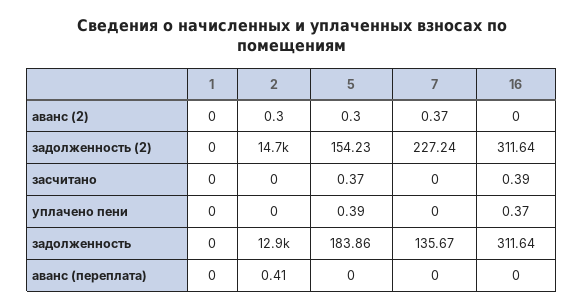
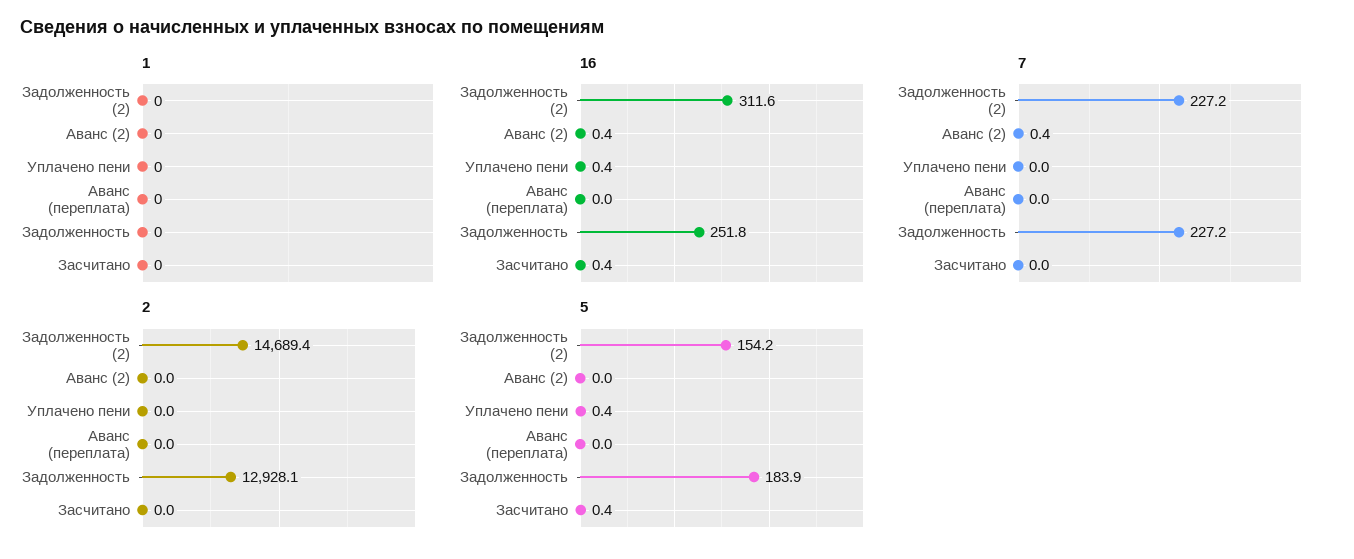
  {
    "1": {
      "аванс (2)": 0,
      "задолженность (2)": 0,
      "засчитано": 0,
      "уплачено пени": 0,
      "задолженность": 0,
      "аванс (переплата)": 0
    },
    "2": {
-     "аванс (2)": 0.3,
+     "аванс (2)": 0,
      "задолженность (2)": 14689.4,
      "засчитано": 0,
      "уплачено пени": 0,
      "задолженность": 12928.1,
-     "аванс (переплата)": 0.41
+     "аванс (переплата)": 0
    },
    "5": {
-     "аванс (2)": 0.3,
+     "аванс (2)": 0,
      "задолженность (2)": 154.23,
      "засчитано": 0.37,
      "уплачено пени": 0.39,
      "задолженность": 183.86,
      "аванс (переплата)": 0
    },
    "7": {
      "аванс (2)": 0.37,
      "задолженность (2)": 227.24,
      "засчитано": 0,
      "уплачено пени": 0,
-     "задолженность": 135.67,
+     "задолженность": 227.2,
      "аванс (переплата)": 0
    },
    "16": {
-     "аванс (2)": 0,
+     "аванс (2)": 0.4,
      "задолженность (2)": 311.64,
      "засчитано": 0.39,
      "уплачено пени": 0.37,
-     "задолженность": 311.64,
+     "задолженность": 251.8,
      "аванс (переплата)": 0
    }
  }

